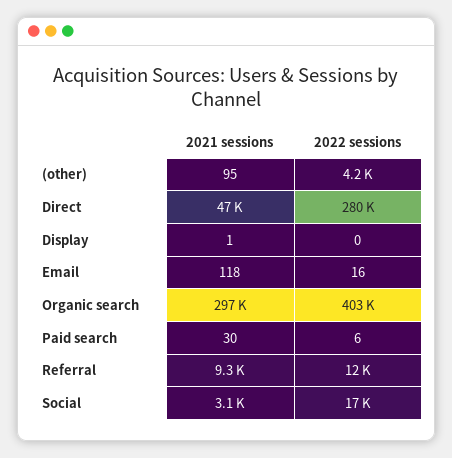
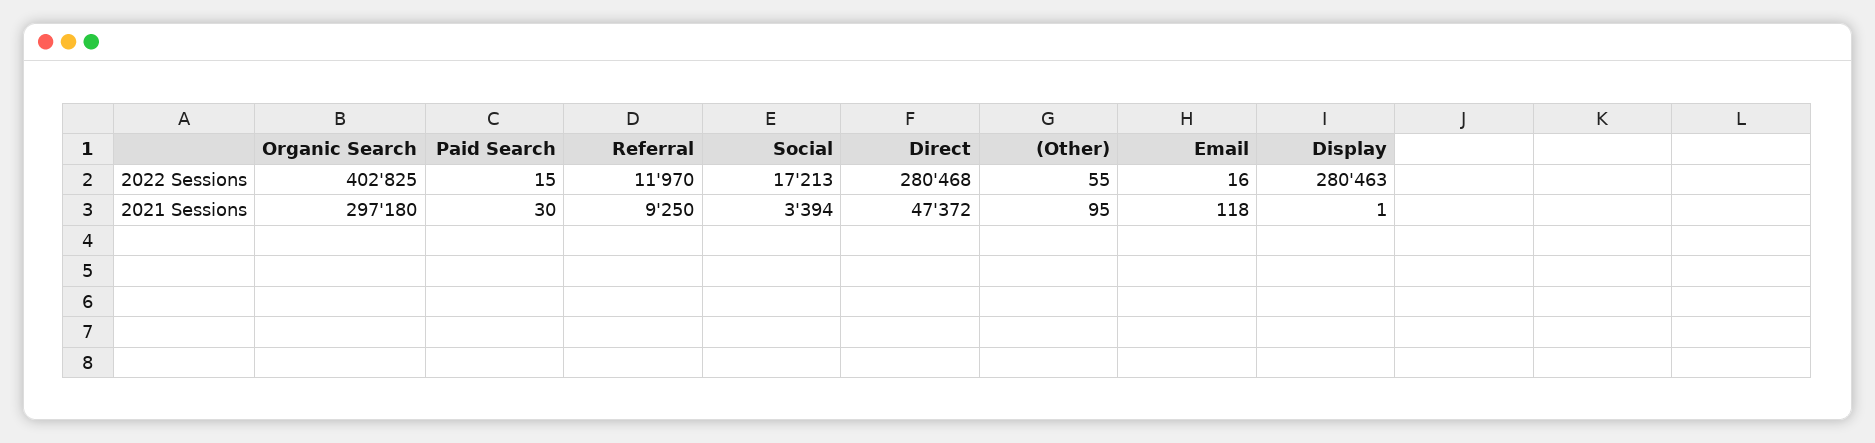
  {
    "2021 sessions": {
      "(other)": 95,
      "Direct": 47372,
      "Display": 1,
      "Email": 118,
      "Organic search": 297180,
      "Paid search": 30,
      "Referral": 9250,
-     "Social": 3100
+     "Social": 3394
    },
    "2022 sessions": {
-     "(other)": 4200,
+     "(other)": 55,
      "Direct": 280468,
-     "Display": 0,
+     "Display": 280463,
      "Email": 16,
      "Organic search": 402825,
-     "Paid search": 6,
+     "Paid search": 15,
      "Referral": 11970,
      "Social": 17213
    }
  }

